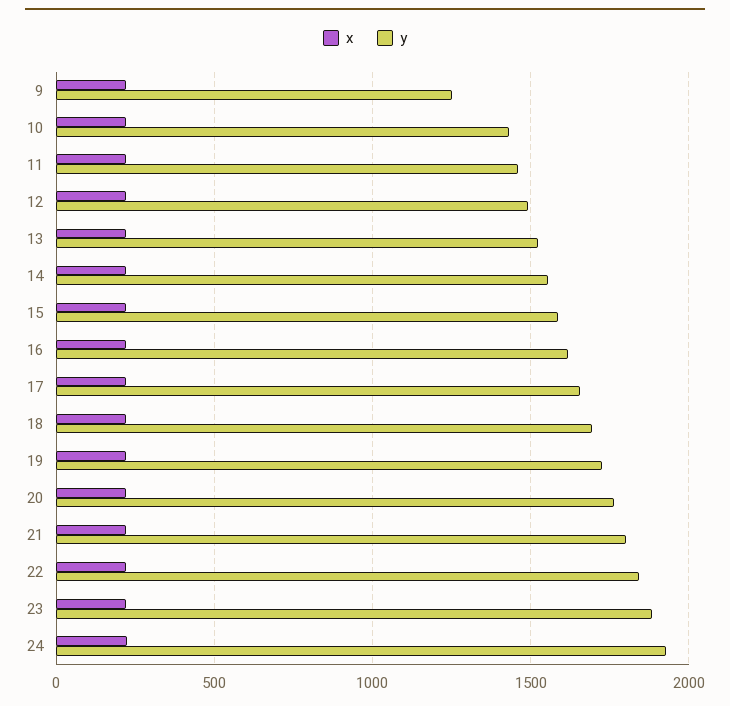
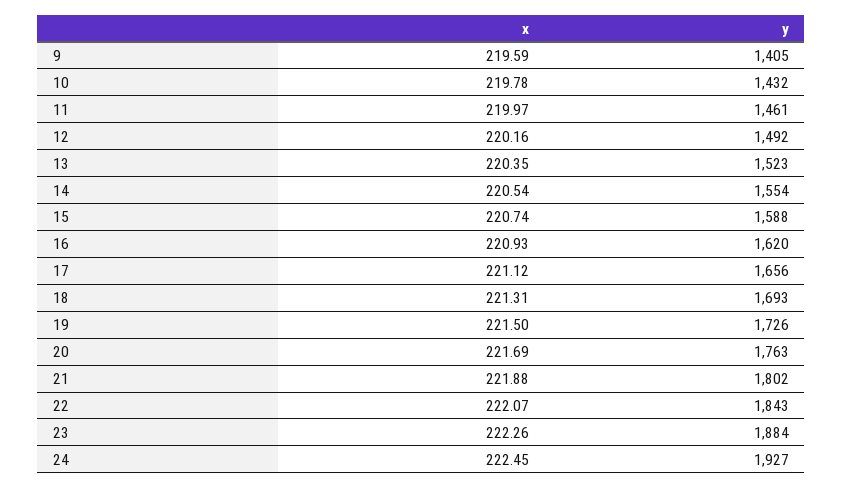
  {
    "x": {
      "9": 219.59,
      "10": 219.78,
      "11": 219.97,
      "12": 220.16,
      "13": 220.35,
      "14": 220.54,
      "15": 220.74,
      "16": 220.93,
      "17": 221.12,
      "18": 221.31,
      "19": 221.5,
      "20": 221.69,
      "21": 221.88,
      "22": 222.07,
      "23": 222.26,
      "24": 222.45
    },
    "y": {
-     "9": 1250,
+     "9": 1405,
      "10": 1432,
      "11": 1461,
      "12": 1492,
      "13": 1523,
      "14": 1554,
      "15": 1588,
      "16": 1620,
      "17": 1656,
      "18": 1693,
      "19": 1726,
      "20": 1763,
      "21": 1802,
      "22": 1843,
      "23": 1884,
      "24": 1927
    }
  }

